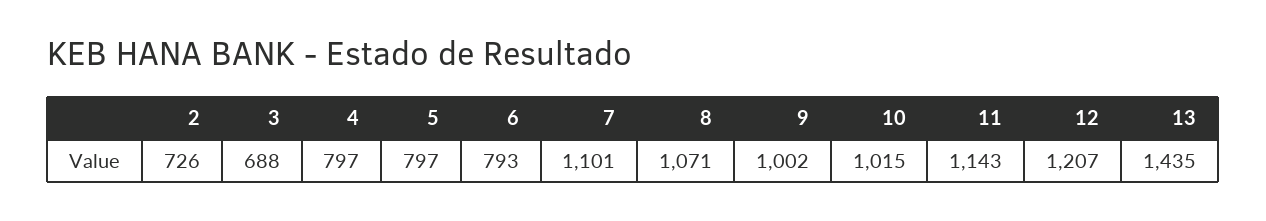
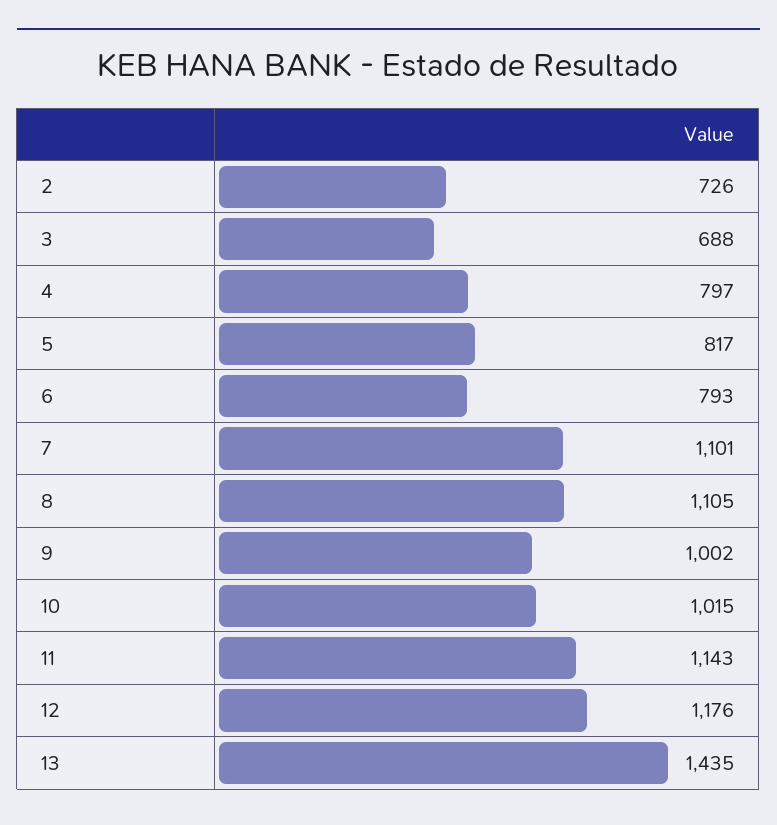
  {
    "2": 726,
    "3": 688,
    "4": 797,
-   "5": 797,
+   "5": 817,
    "6": 793,
    "7": 1101,
-   "8": 1071,
+   "8": 1105,
    "9": 1002,
    "10": 1015,
    "11": 1143,
-   "12": 1207,
+   "12": 1176,
    "13": 1435
  }

